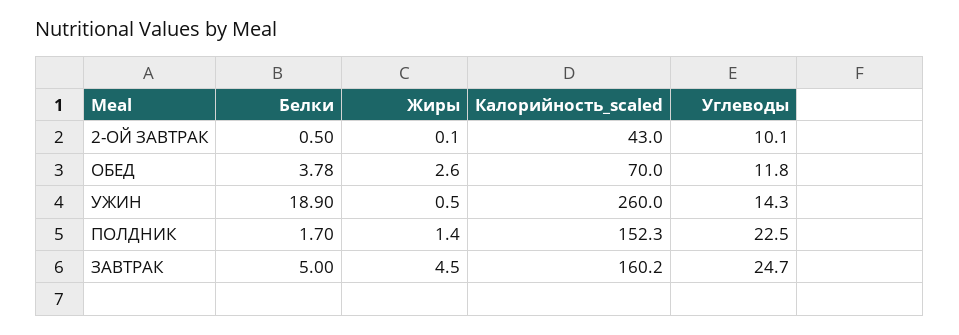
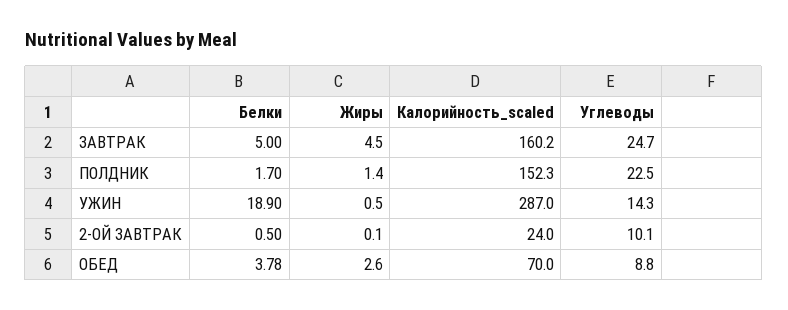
  {
    "Белки": {
      "2-ОЙ ЗАВТРАК": 0.5,
      "ОБЕД": 3.78,
      "УЖИН": 18.9,
      "ПОЛДНИК": 1.7,
      "ЗАВТРАК": 5
    },
    "Жиры": {
      "2-ОЙ ЗАВТРАК": 0.1,
      "ОБЕД": 2.6,
      "УЖИН": 0.5,
      "ПОЛДНИК": 1.4,
      "ЗАВТРАК": 4.5
    },
    "Калорийность_scaled": {
-     "2-ОЙ ЗАВТРАК": 43,
+     "2-ОЙ ЗАВТРАК": 24,
      "ОБЕД": 70,
-     "УЖИН": 260,
+     "УЖИН": 287,
      "ПОЛДНИК": 152.3,
      "ЗАВТРАК": 160.2
    },
    "Углеводы": {
      "2-ОЙ ЗАВТРАК": 10.1,
-     "ОБЕД": 11.8,
+     "ОБЕД": 8.8,
      "УЖИН": 14.3,
      "ПОЛДНИК": 22.5,
      "ЗАВТРАК": 24.7
    }
  }

